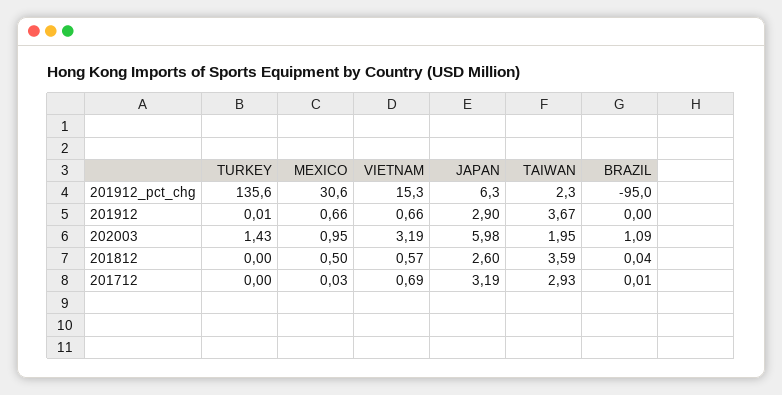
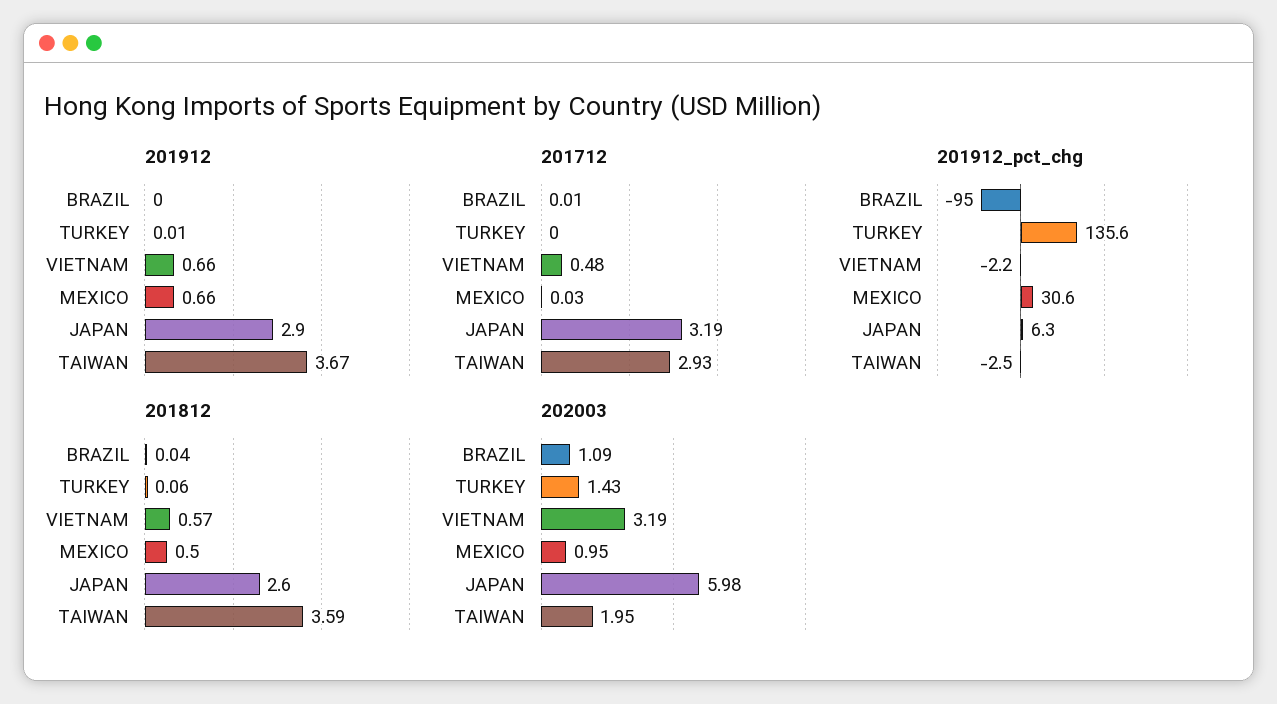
  {
    "201912_pct_chg": {
      "TURKEY": 135.6,
      "MEXICO": 30.6,
-     "VIETNAM": 15.3,
+     "VIETNAM": -2.2,
      "JAPAN": 6.3,
-     "TAIWAN": 2.3,
+     "TAIWAN": -2.5,
      "BRAZIL": -95
    },
    "201912": {
      "TURKEY": 0.01,
      "MEXICO": 0.66,
      "VIETNAM": 0.66,
      "JAPAN": 2.9,
      "TAIWAN": 3.67,
      "BRAZIL": 0
    },
    "202003": {
      "TURKEY": 1.43,
      "MEXICO": 0.95,
      "VIETNAM": 3.19,
      "JAPAN": 5.98,
      "TAIWAN": 1.95,
      "BRAZIL": 1.09
    },
    "201812": {
-     "TURKEY": 0,
+     "TURKEY": 0.06,
      "MEXICO": 0.5,
      "VIETNAM": 0.57,
      "JAPAN": 2.6,
      "TAIWAN": 3.59,
      "BRAZIL": 0.04
    },
    "201712": {
      "TURKEY": 0,
      "MEXICO": 0.03,
-     "VIETNAM": 0.69,
+     "VIETNAM": 0.48,
      "JAPAN": 3.19,
      "TAIWAN": 2.93,
      "BRAZIL": 0.01
    }
  }

